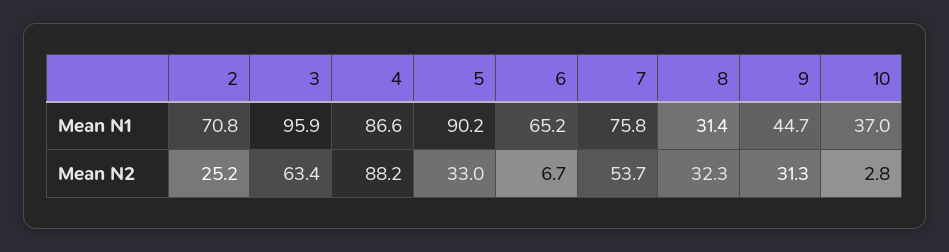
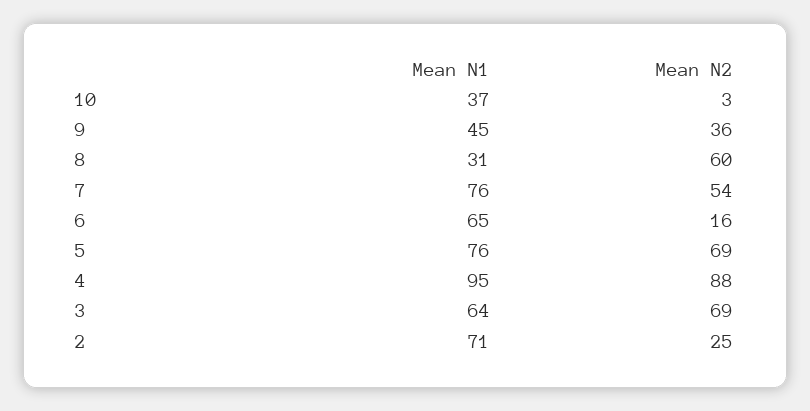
  {
    "2": {
      "Mean N1": 70.8,
      "Mean N2": 25.2
    },
    "3": {
-     "Mean N1": 95.9,
+     "Mean N1": 64,
-     "Mean N2": 63.4
+     "Mean N2": 69
    },
    "4": {
-     "Mean N1": 86.6,
+     "Mean N1": 95,
      "Mean N2": 88.2
    },
    "5": {
-     "Mean N1": 90.2,
+     "Mean N1": 76,
-     "Mean N2": 33
+     "Mean N2": 69
    },
    "6": {
      "Mean N1": 65.2,
-     "Mean N2": 6.7
+     "Mean N2": 16
    },
    "7": {
      "Mean N1": 75.8,
      "Mean N2": 53.7
    },
    "8": {
      "Mean N1": 31.4,
-     "Mean N2": 32.3
+     "Mean N2": 60
    },
    "9": {
      "Mean N1": 44.7,
-     "Mean N2": 31.3
+     "Mean N2": 36
    },
    "10": {
      "Mean N1": 37,
      "Mean N2": 2.8
    }
  }

